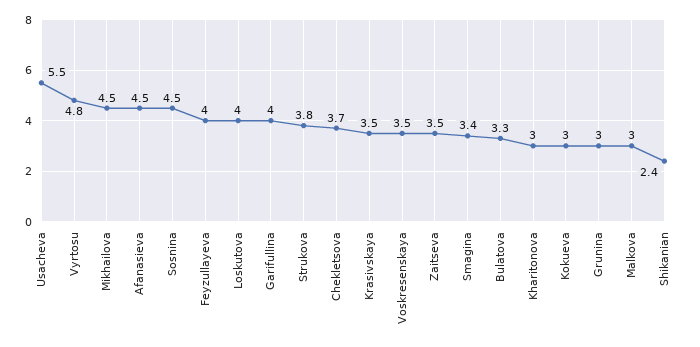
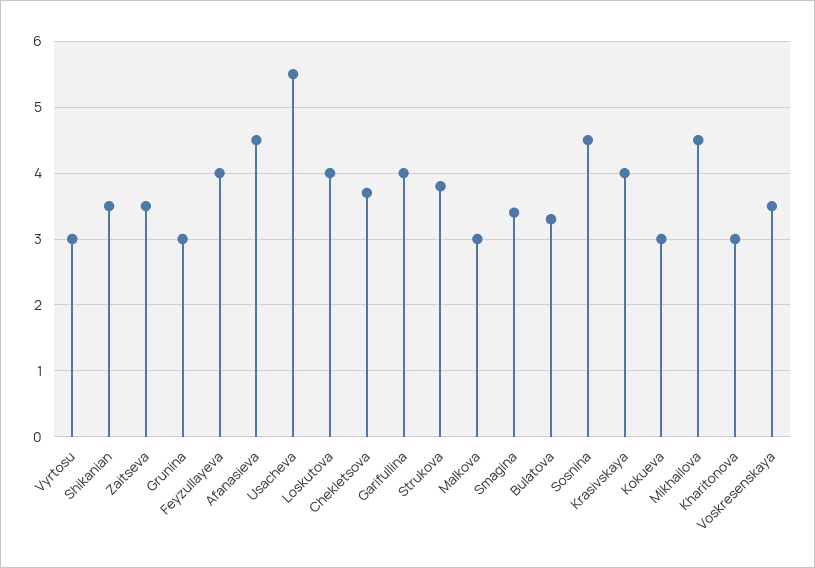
  {
    "Usacheva": 5.5,
-   "Vyrtosu": 4.8,
+   "Vyrtosu": 3,
    "Mikhailova": 4.5,
    "Afanasieva": 4.5,
    "Sosnina": 4.5,
    "Feyzullayeva": 4,
    "Loskutova": 4,
    "Garifullina": 4,
    "Strukova": 3.8,
    "Chekletsova": 3.7,
-   "Krasivskaya": 3.5,
+   "Krasivskaya": 4,
    "Voskresenskaya": 3.5,
    "Zaitseva": 3.5,
    "Smagina": 3.4,
    "Bulatova": 3.3,
    "Kharitonova": 3,
    "Kokueva": 3,
    "Grunina": 3,
    "Malkova": 3,
-   "Shikanian": 2.4
+   "Shikanian": 3.5
  }

